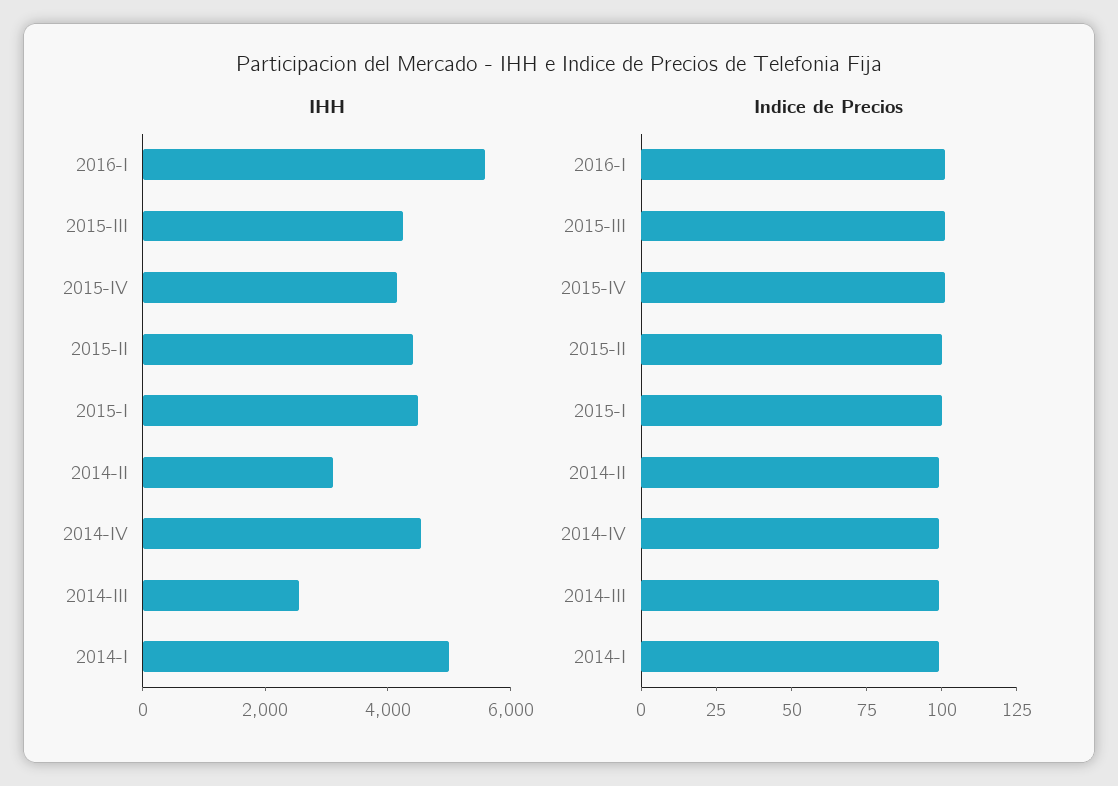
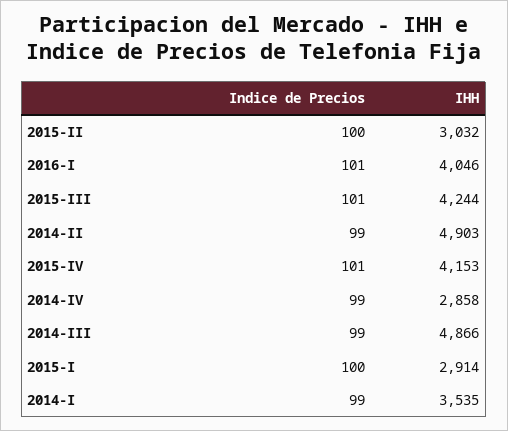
  {
    "IHH": {
-     "2016-I": 5500,
+     "2016-I": 4046,
      "2015-III": 4244,
      "2015-IV": 4153,
-     "2015-II": 4500,
+     "2015-II": 3032,
-     "2015-I": 4500,
+     "2015-I": 2914,
-     "2014-II": 3000,
+     "2014-II": 4903,
-     "2014-IV": 4500,
+     "2014-IV": 2858,
-     "2014-III": 2500,
+     "2014-III": 4866,
-     "2014-I": 5000
+     "2014-I": 3535
    },
    "Indice de Precios": {
      "2016-I": 101,
      "2015-III": 101,
      "2015-IV": 101,
      "2015-II": 100,
      "2015-I": 100,
      "2014-II": 99,
      "2014-IV": 99,
      "2014-III": 99,
      "2014-I": 99
    }
  }

